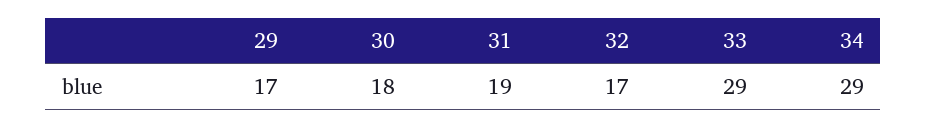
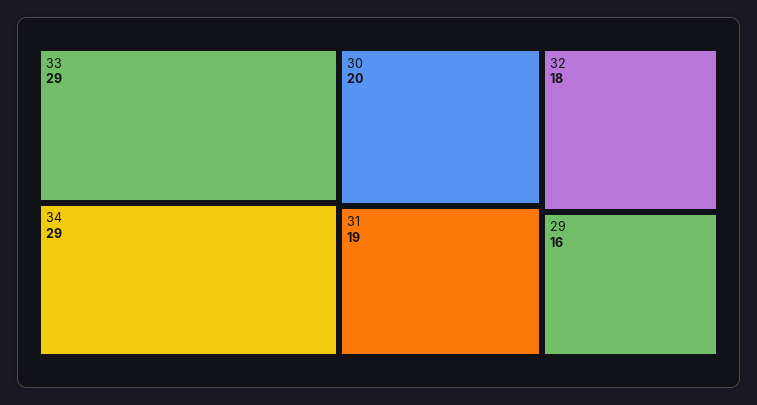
  {
-   "29": 17,
+   "29": 16,
-   "30": 18,
+   "30": 20,
    "31": 19,
-   "32": 17,
+   "32": 18,
    "33": 29,
    "34": 29
  }

